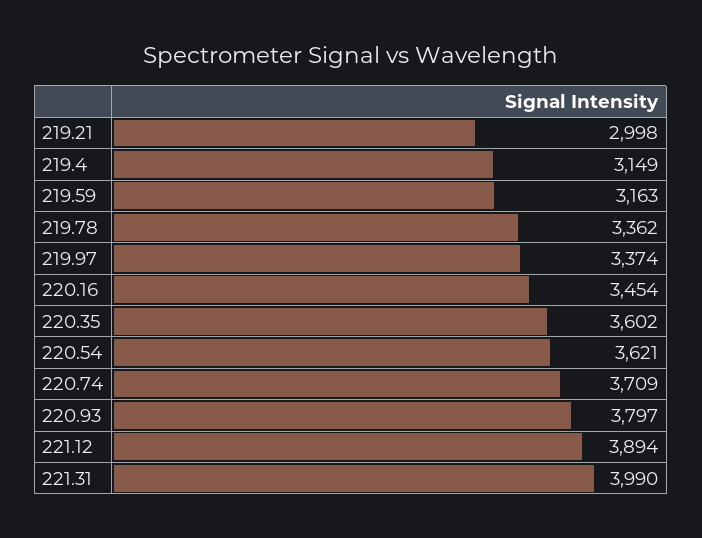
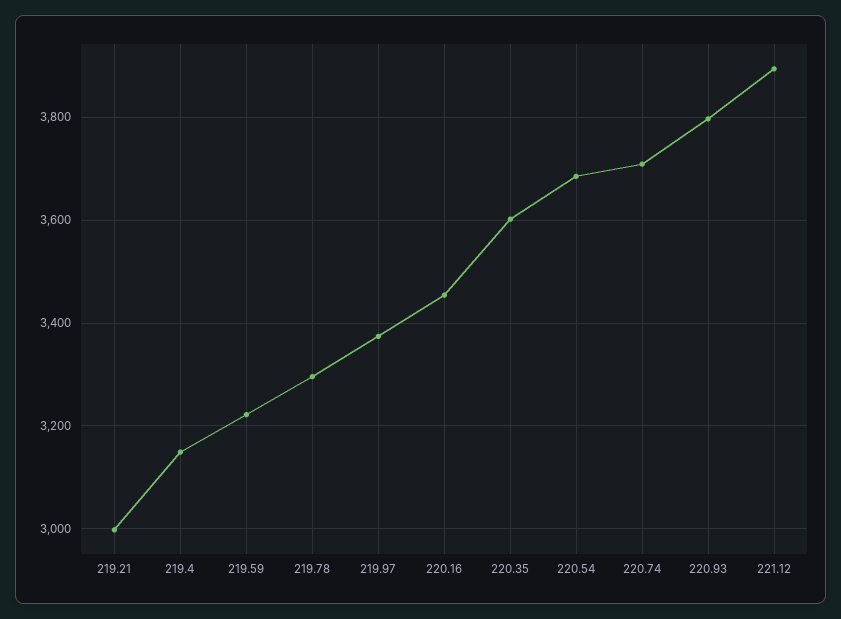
  {
    "219.21": 2998,
    "219.4": 3149,
-   "219.59": 3163,
+   "219.59": 3220,
-   "219.78": 3362,
+   "219.78": 3300,
    "219.97": 3374,
    "220.16": 3454,
    "220.35": 3602,
-   "220.54": 3621,
+   "220.54": 3680,
    "220.74": 3709,
    "220.93": 3797,
-   "221.12": 3894,
+   "221.12": 3894
-   "221.31": 3990
  }

